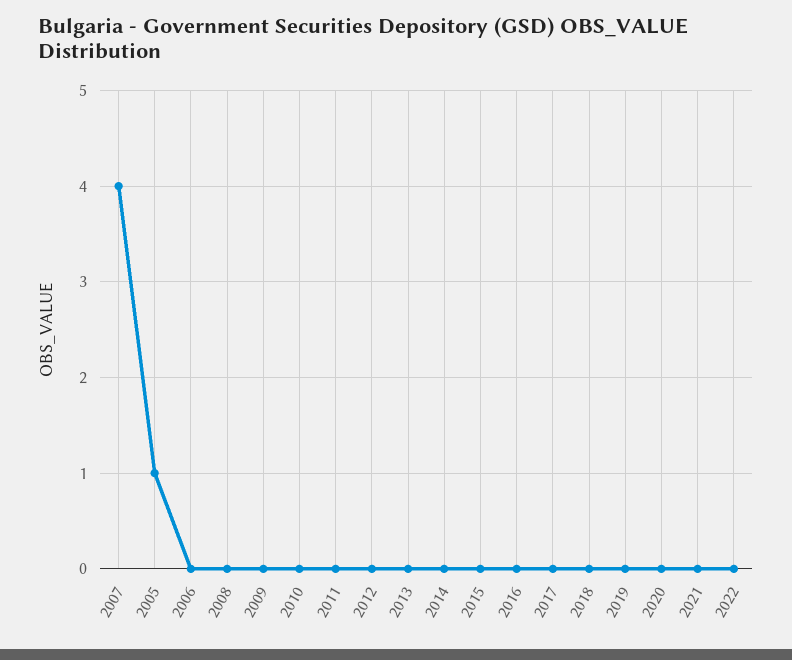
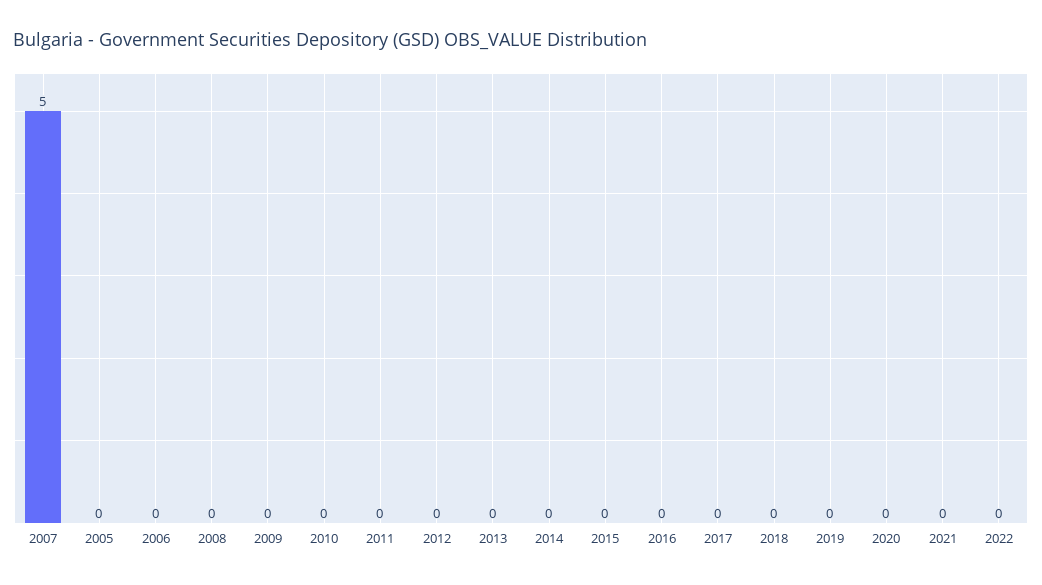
  {
-   "2007": 4,
+   "2007": 5,
-   "2005": 1,
+   "2005": 0,
    "2006": 0,
    "2008": 0,
    "2009": 0,
    "2010": 0,
    "2011": 0,
    "2012": 0,
    "2013": 0,
    "2014": 0,
    "2015": 0,
    "2016": 0,
    "2017": 0,
    "2018": 0,
    "2019": 0,
    "2020": 0,
    "2021": 0,
    "2022": 0
  }

